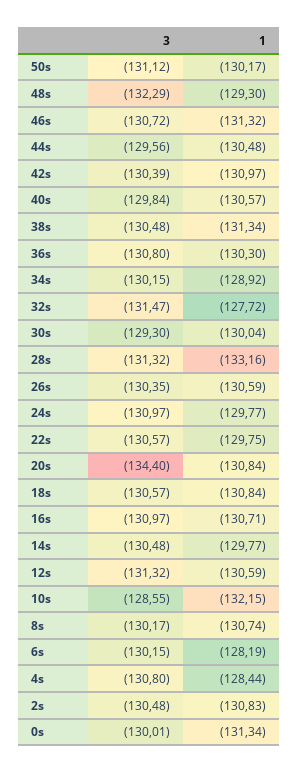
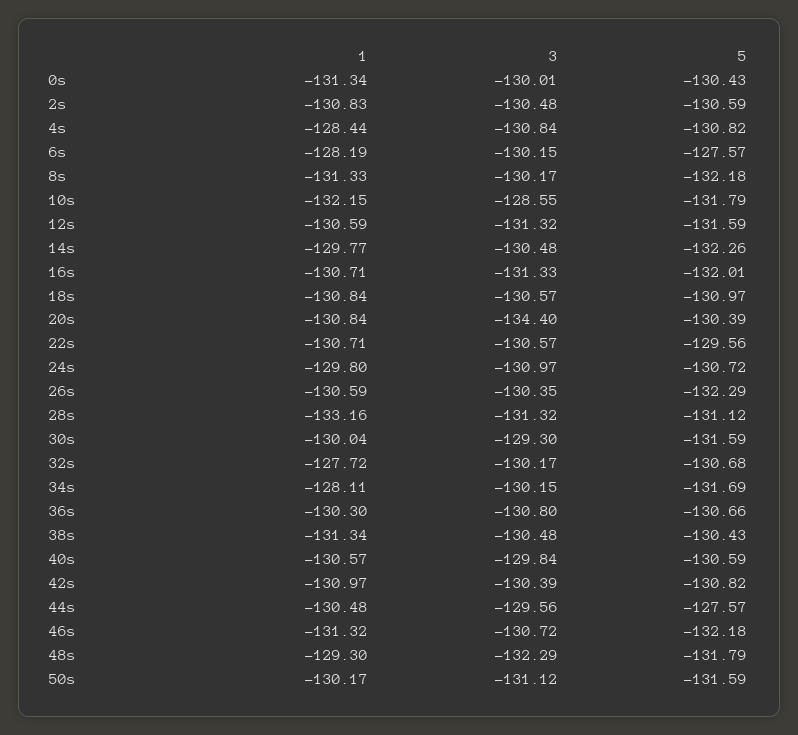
  {
    "3": {
      "50s": -131.12,
      "48s": -132.29,
      "46s": -130.72,
      "44s": -129.56,
      "42s": -130.39,
      "40s": -129.84,
      "38s": -130.48,
      "36s": -130.8,
      "34s": -130.15,
-     "32s": -131.47,
+     "32s": -130.17,
      "30s": -129.3,
      "28s": -131.32,
      "26s": -130.35,
      "24s": -130.97,
      "22s": -130.57,
      "20s": -134.4,
      "18s": -130.57,
-     "16s": -130.97,
+     "16s": -131.33,
      "14s": -130.48,
      "12s": -131.32,
      "10s": -128.55,
      "8s": -130.17,
      "6s": -130.15,
-     "4s": -130.8,
+     "4s": -130.84,
      "2s": -130.48,
      "0s": -130.01
    },
    "1": {
      "50s": -130.17,
      "48s": -129.3,
      "46s": -131.32,
      "44s": -130.48,
      "42s": -130.97,
      "40s": -130.57,
      "38s": -131.34,
      "36s": -130.3,
-     "34s": -128.92,
+     "34s": -128.11,
      "32s": -127.72,
      "30s": -130.04,
      "28s": -133.16,
      "26s": -130.59,
-     "24s": -129.77,
+     "24s": -129.8,
-     "22s": -129.75,
+     "22s": -130.71,
      "20s": -130.84,
      "18s": -130.84,
      "16s": -130.71,
      "14s": -129.77,
      "12s": -130.59,
      "10s": -132.15,
-     "8s": -130.74,
+     "8s": -131.33,
      "6s": -128.19,
      "4s": -128.44,
      "2s": -130.83,
      "0s": -131.34
-   }
+   },
+   "5": {
+     "0s": -130.43,
+     "2s": -130.59,
+     "4s": -130.82,
+     "6s": -127.57,
+     "8s": -132.18,
+     "10s": -131.79,
+     "12s": -131.59,
+     "14s": -132.26,
+     "16s": -132.01,
+     "18s": -130.97,
+     "20s": -130.39,
+     "22s": -129.56,
+     "24s": -130.72,
+     "26s": -132.29,
+     "28s": -131.12,
+     "30s": -131.59,
+     "32s": -130.68,
+     "34s": -131.69,
+     "36s": -130.66,
+     "38s": -130.43,
+     "40s": -130.59,
+     "42s": -130.82,
+     "44s": -127.57,
+     "46s": -132.18,
+     "48s": -131.79,
+     "50s": -131.59
+   }
  }

